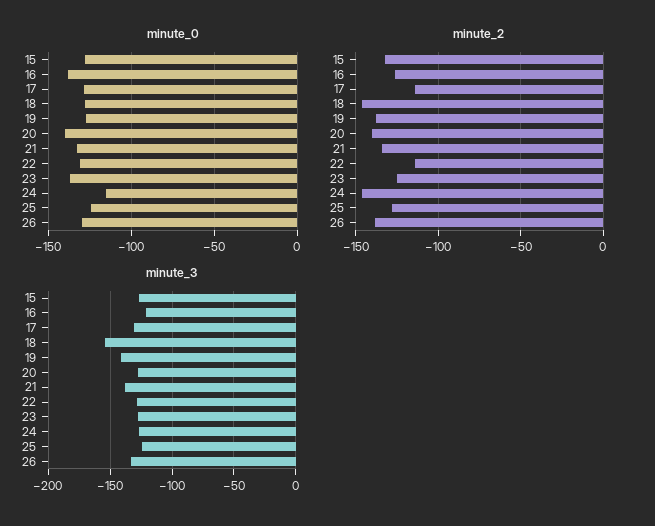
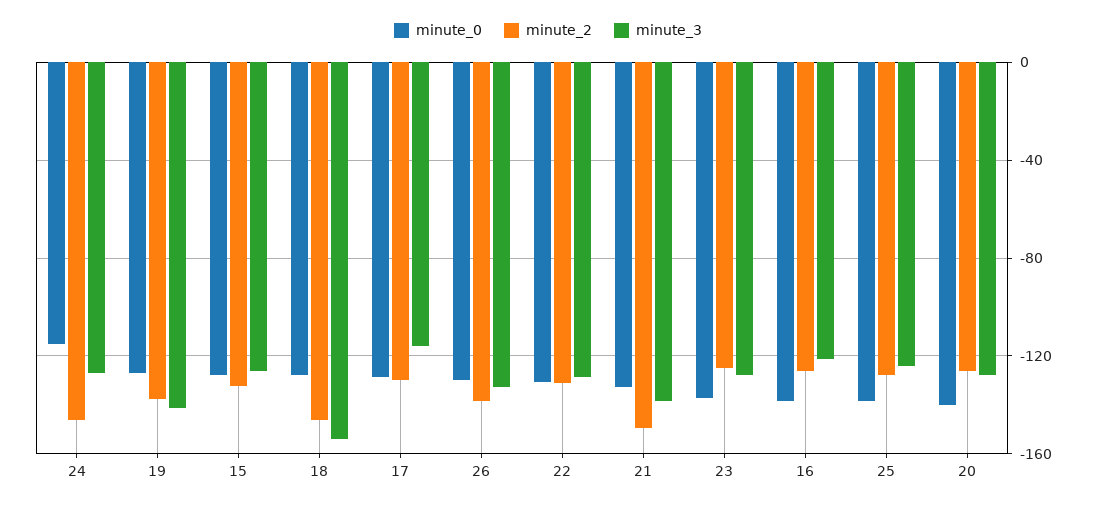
  {
    "minute_0": {
      "15": -130,
      "16": -140,
      "17": -130,
      "18": -130,
      "19": -125,
      "20": -140,
      "21": -135,
      "22": -130,
      "23": -135,
      "24": -115,
-     "25": -125,
+     "25": -140,
      "26": -130
    },
    "minute_2": {
      "15": -130,
      "16": -125,
-     "17": -115,
+     "17": -130,
      "18": -145,
      "19": -140,
-     "20": -140,
+     "20": -125,
-     "21": -135,
+     "21": -150,
-     "22": -115,
+     "22": -130,
      "23": -125,
      "24": -145,
      "25": -130,
      "26": -140
    },
    "minute_3": {
      "15": -125,
      "16": -120,
-     "17": -130,
+     "17": -115,
      "18": -155,
      "19": -140,
      "20": -130,
      "21": -140,
      "22": -130,
      "23": -130,
      "24": -125,
      "25": -125,
      "26": -135
    }
  }

